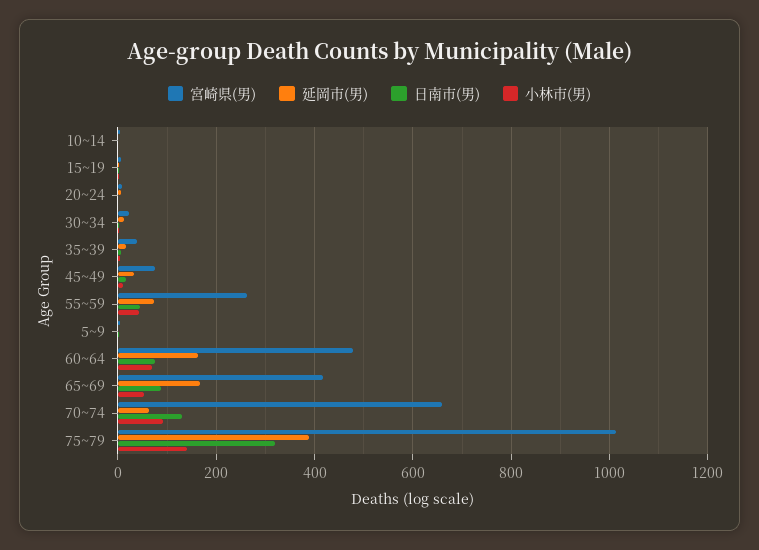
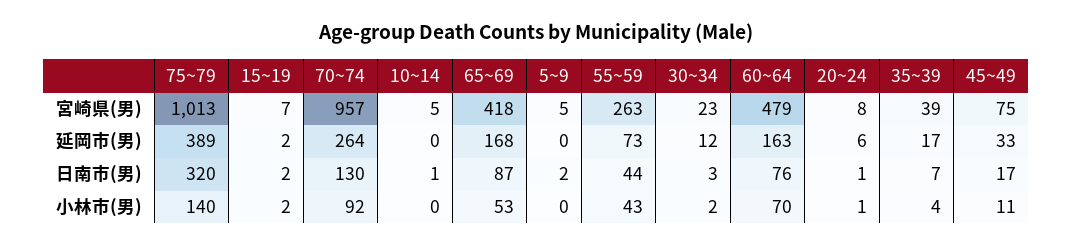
  {
    "宮崎県(男)": {
      "10~14": 5,
      "15~19": 7,
      "20~24": 8,
      "30~34": 23,
      "35~39": 39,
      "45~49": 75,
      "55~59": 263,
      "5~9": 5,
      "60~64": 479,
      "65~69": 418,
-     "70~74": 660,
+     "70~74": 957,
      "75~79": 1013
    },
    "延岡市(男)": {
      "10~14": 0,
      "15~19": 2,
      "20~24": 6,
      "30~34": 12,
      "35~39": 17,
      "45~49": 33,
      "55~59": 73,
      "5~9": 0,
      "60~64": 163,
      "65~69": 168,
-     "70~74": 60,
+     "70~74": 264,
      "75~79": 389
    },
    "日南市(男)": {
      "10~14": 1,
      "15~19": 2,
      "20~24": 1,
      "30~34": 3,
      "35~39": 7,
      "45~49": 17,
      "55~59": 44,
      "5~9": 2,
      "60~64": 76,
      "65~69": 87,
      "70~74": 130,
      "75~79": 320
    },
    "小林市(男)": {
      "10~14": 0,
      "15~19": 2,
      "20~24": 1,
      "30~34": 2,
      "35~39": 4,
      "45~49": 11,
      "55~59": 43,
      "5~9": 0,
      "60~64": 70,
      "65~69": 53,
      "70~74": 92,
      "75~79": 140
    }
  }

